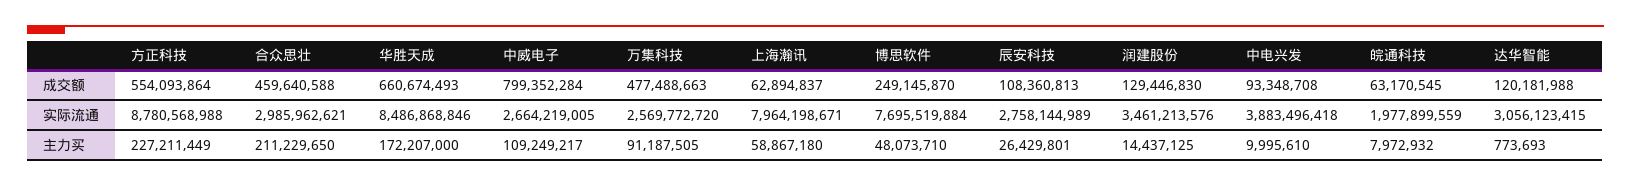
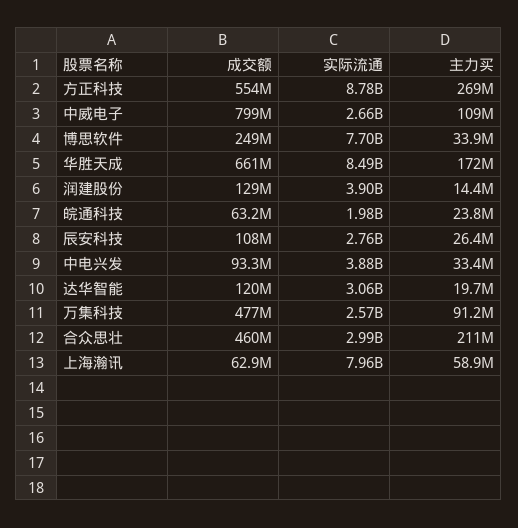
  {
    "方正科技": {
      "成交额": 554093864,
      "实际流通": 8780568988,
-     "主力买": 227211449
+     "主力买": 269000000
    },
    "合众思壮": {
      "成交额": 459640588,
      "实际流通": 2985962621,
      "主力买": 211229650
    },
    "华胜天成": {
      "成交额": 660674493,
      "实际流通": 8486868846,
      "主力买": 172207000
    },
    "中威电子": {
      "成交额": 799352284,
      "实际流通": 2664219005,
      "主力买": 109249217
    },
    "万集科技": {
      "成交额": 477488663,
      "实际流通": 2569772720,
      "主力买": 91187505
    },
    "上海瀚讯": {
      "成交额": 62894837,
      "实际流通": 7964198671,
      "主力买": 58867180
    },
    "博思软件": {
      "成交额": 249145870,
      "实际流通": 7695519884,
-     "主力买": 48073710
+     "主力买": 33900000
    },
    "辰安科技": {
      "成交额": 108360813,
      "实际流通": 2758144989,
      "主力买": 26429801
    },
    "润建股份": {
      "成交额": 129446830,
-     "实际流通": 3461213576,
+     "实际流通": 3900000000,
      "主力买": 14437125
    },
    "中电兴发": {
      "成交额": 93348708,
      "实际流通": 3883496418,
-     "主力买": 9995610
+     "主力买": 33400000
    },
    "皖通科技": {
      "成交额": 63170545,
      "实际流通": 1977899559,
-     "主力买": 7972932
+     "主力买": 23800000
    },
    "达华智能": {
      "成交额": 120181988,
      "实际流通": 3056123415,
-     "主力买": 773693
+     "主力买": 19700000
    }
  }

